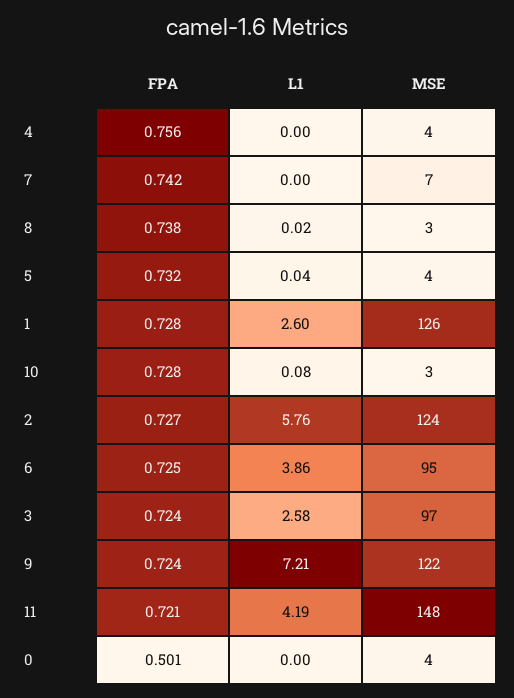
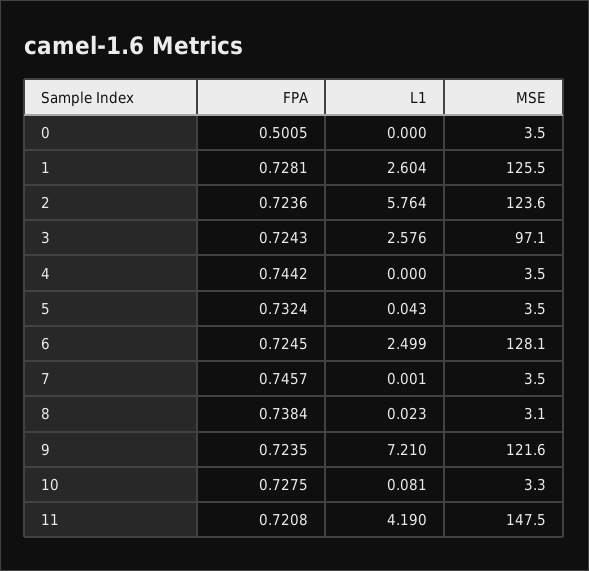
  {
    "FPA": {
-     "4": 0.756,
+     "4": 0.7442,
-     "7": 0.742,
+     "7": 0.7457,
      "8": 0.7384,
      "5": 0.7324,
      "1": 0.7281,
      "10": 0.7275,
-     "2": 0.727,
+     "2": 0.7236,
      "6": 0.7245,
      "3": 0.7243,
      "9": 0.7235,
      "11": 0.7208,
      "0": 0.5005
    },
    "L1": {
      "4": 0,
      "7": 0.001,
      "8": 0.023,
      "5": 0.043,
      "1": 2.604,
      "10": 0.081,
      "2": 5.764,
-     "6": 3.86,
+     "6": 2.499,
      "3": 2.576,
      "9": 7.21,
      "11": 4.19,
      "0": 0
    },
    "MSE": {
      "4": 3.5,
-     "7": 7,
+     "7": 3.5,
      "8": 3.1,
      "5": 3.5,
      "1": 125.5,
      "10": 3.3,
      "2": 123.6,
-     "6": 95,
+     "6": 128.1,
      "3": 97.1,
      "9": 121.6,
      "11": 147.5,
      "0": 3.5
    }
  }

